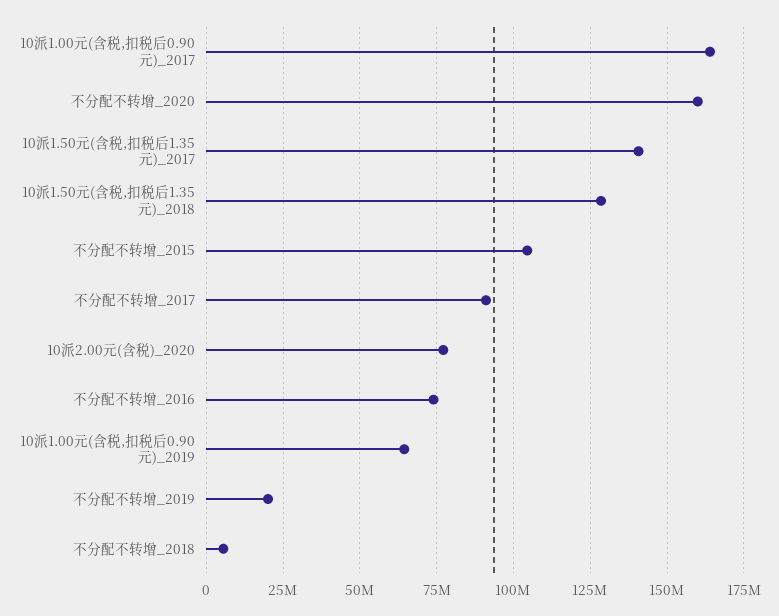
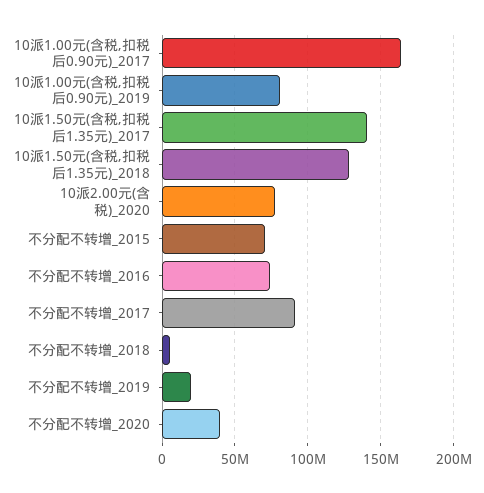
  {
    "10派1.00元(含税,扣税后0.90元)_2017": 165000000,
-   "不分配不转增_2020": 160000000,
+   "不分配不转增_2020": 40000000,
    "10派1.50元(含税,扣税后1.35元)_2017": 140000000,
    "10派1.50元(含税,扣税后1.35元)_2018": 127500000,
-   "不分配不转增_2015": 105000000,
+   "不分配不转增_2015": 70000000,
    "不分配不转增_2017": 90000000,
    "10派2.00元(含税)_2020": 77500000,
    "不分配不转增_2016": 75000000,
-   "10派1.00元(含税,扣税后0.90元)_2019": 65000000,
+   "10派1.00元(含税,扣税后0.90元)_2019": 80000000,
    "不分配不转增_2019": 20000000,
    "不分配不转增_2018": 5000000
  }

